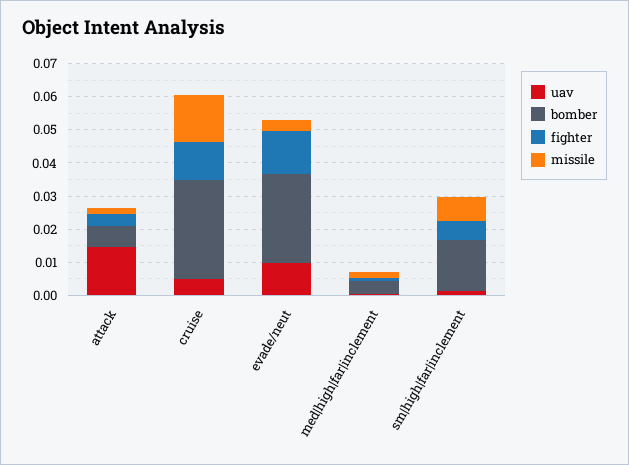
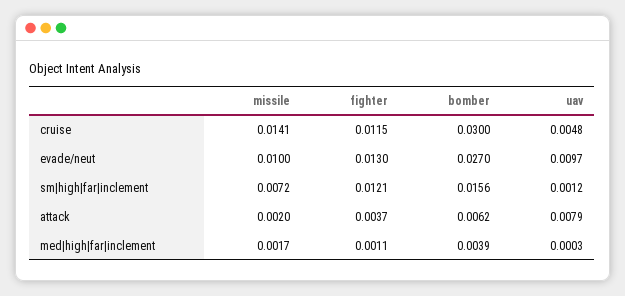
  {
    "uav": {
-     "attack": 0.015,
+     "attack": 0.0079,
      "cruise": 0.0048,
      "evade/neut": 0.0097,
      "med|high|far|inclement": 0.0003,
      "sm|high|far|inclement": 0.0012
    },
    "bomber": {
      "attack": 0.0062,
      "cruise": 0.03,
      "evade/neut": 0.027,
      "med|high|far|inclement": 0.0039,
      "sm|high|far|inclement": 0.0156
    },
    "fighter": {
      "attack": 0.0037,
      "cruise": 0.0115,
      "evade/neut": 0.013,
      "med|high|far|inclement": 0.0011,
-     "sm|high|far|inclement": 0.005
+     "sm|high|far|inclement": 0.0121
    },
    "missile": {
      "attack": 0.002,
      "cruise": 0.0141,
-     "evade/neut": 0.0025,
+     "evade/neut": 0.01,
      "med|high|far|inclement": 0.0017,
      "sm|high|far|inclement": 0.0072
    }
  }

